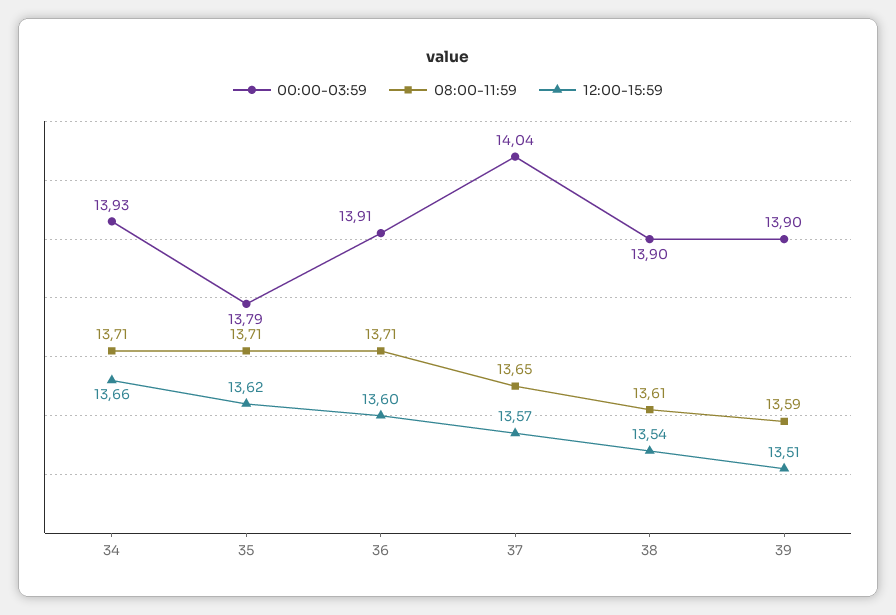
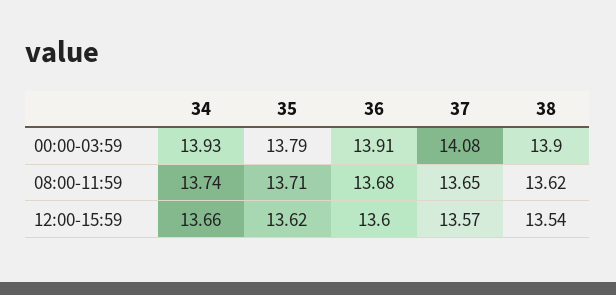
  {
    "00:00-03:59": {
      "34": 13.93,
      "35": 13.79,
      "36": 13.91,
-     "37": 14.04,
+     "37": 14.08,
-     "38": 13.9,
+     "38": 13.9
-     "39": 13.9
    },
    "08:00-11:59": {
-     "34": 13.71,
+     "34": 13.74,
      "35": 13.71,
-     "36": 13.71,
+     "36": 13.68,
      "37": 13.65,
-     "38": 13.61,
+     "38": 13.62
-     "39": 13.59
    },
    "12:00-15:59": {
      "34": 13.66,
      "35": 13.62,
      "36": 13.6,
      "37": 13.57,
-     "38": 13.54,
+     "38": 13.54
-     "39": 13.51
    }
  }

